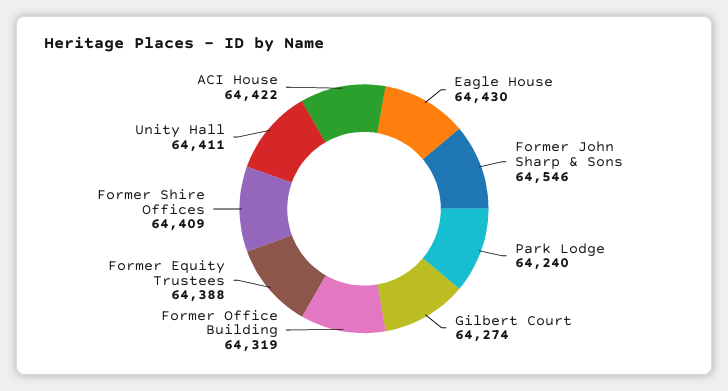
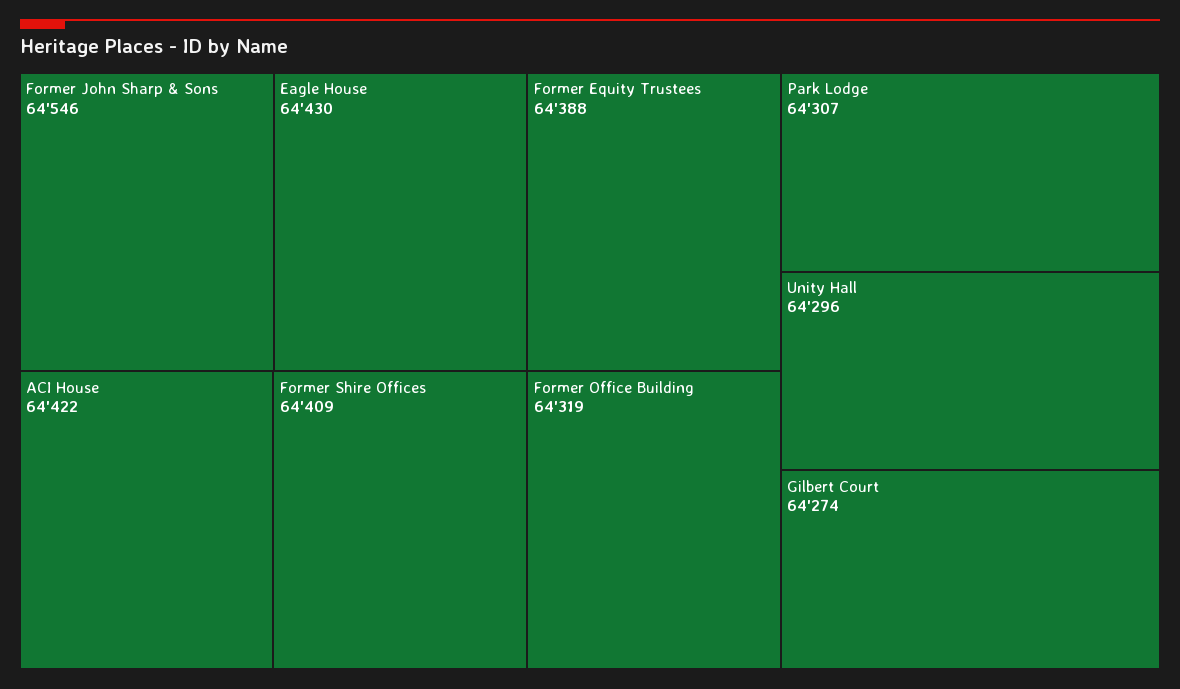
  {
    "Eagle House": 64430,
    "Former John Sharp & Sons": 64546,
-   "Park Lodge": 64240,
+   "Park Lodge": 64307,
    "Gilbert Court": 64274,
    "Former Office Building": 64319,
    "Former Equity Trustees": 64388,
    "Former Shire Offices": 64409,
-   "Unity Hall": 64411,
+   "Unity Hall": 64296,
    "ACI House": 64422
  }

